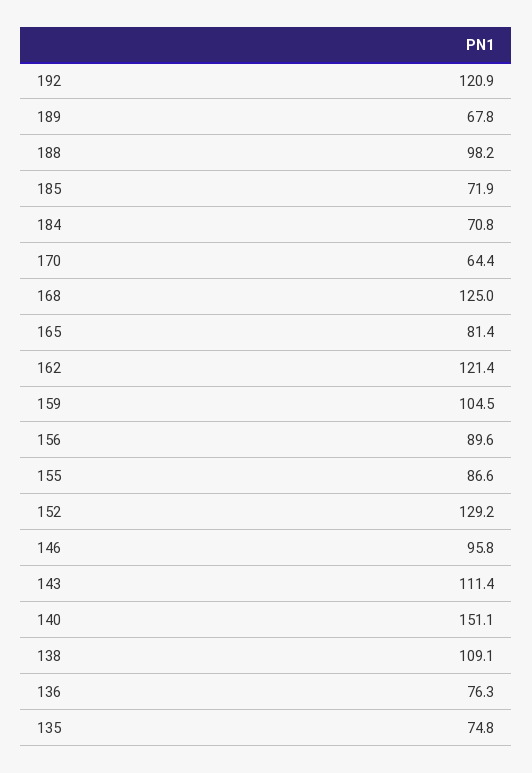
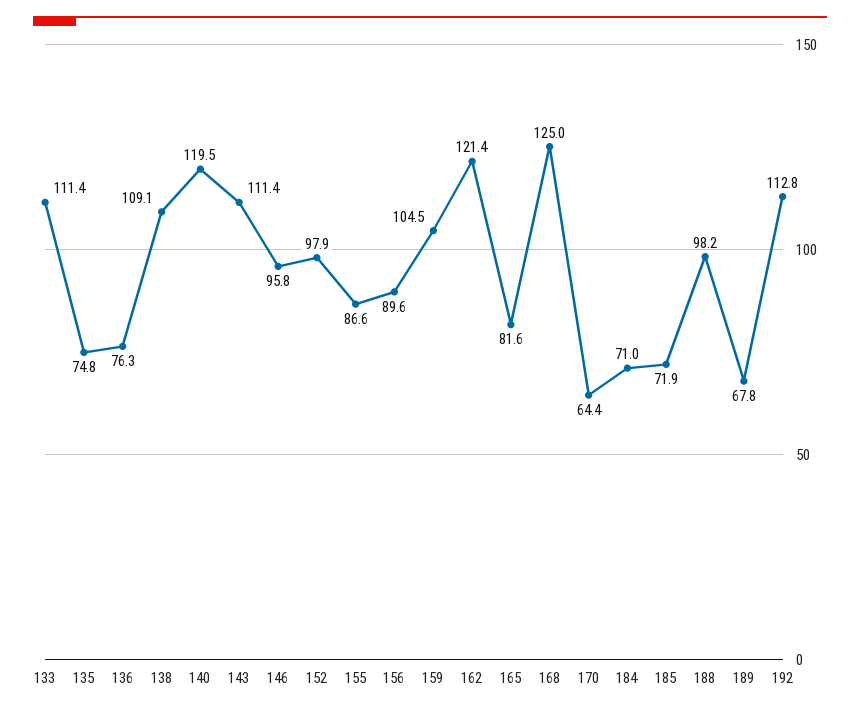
  {
-   "192": 120.9,
+   "192": 112.8,
    "189": 67.8,
    "188": 98.2,
    "185": 71.9,
-   "184": 70.8,
+   "184": 71,
    "170": 64.4,
    "168": 125,
-   "165": 81.4,
+   "165": 81.6,
    "162": 121.4,
    "159": 104.5,
    "156": 89.6,
    "155": 86.6,
-   "152": 129.2,
+   "152": 97.9,
    "146": 95.8,
    "143": 111.4,
-   "140": 151.1,
+   "140": 119.5,
    "138": 109.1,
    "136": 76.3,
-   "135": 74.8
+   "135": 74.8,
+   "133": 111.4
  }

